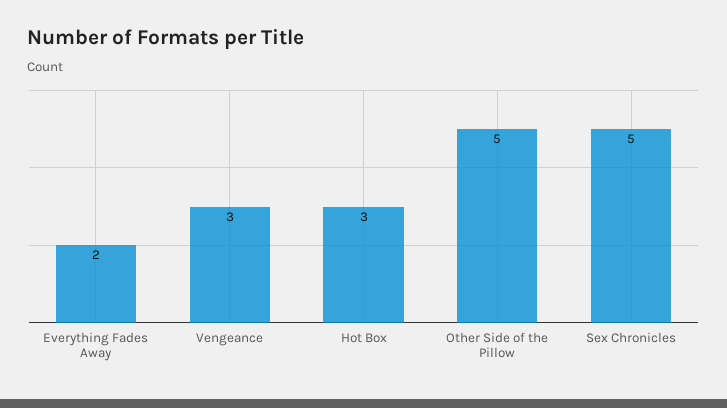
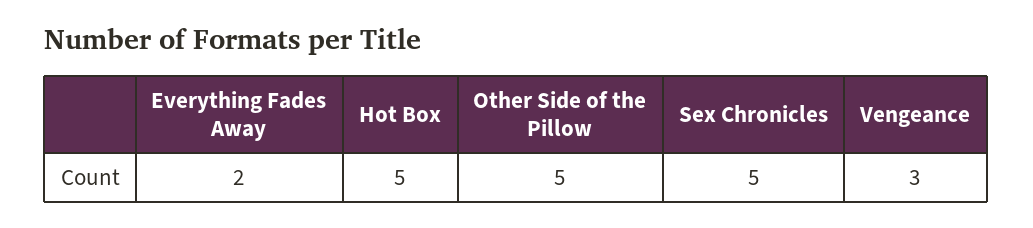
  {
    "Everything Fades Away": 2,
    "Vengeance": 3,
-   "Hot Box": 3,
+   "Hot Box": 5,
    "Other Side of the Pillow": 5,
    "Sex Chronicles": 5
  }

